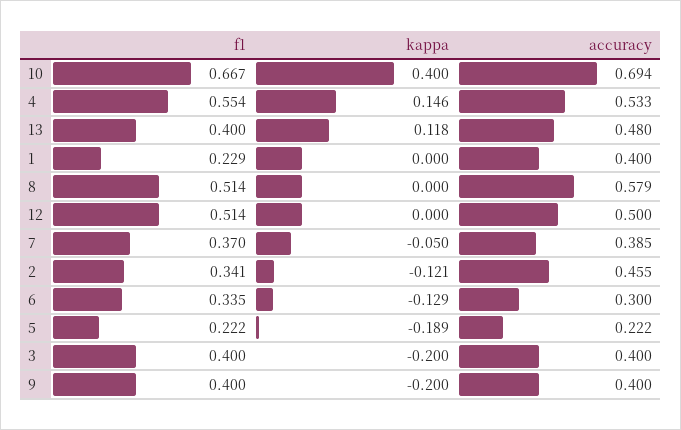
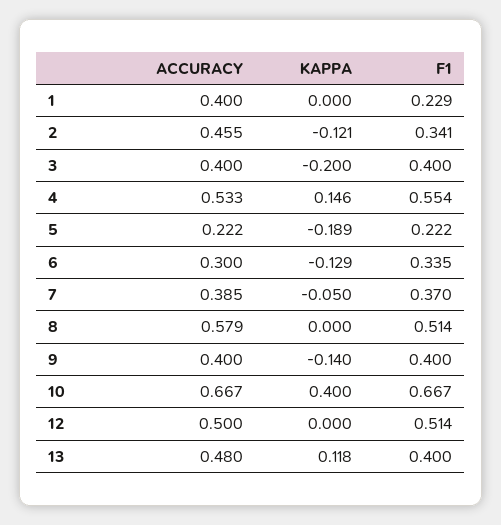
  {
    "f1": {
      "10": 0.667,
      "4": 0.554,
      "13": 0.4,
      "1": 0.229,
      "8": 0.514,
      "12": 0.514,
      "7": 0.37,
      "2": 0.341,
      "6": 0.335,
      "5": 0.222,
      "3": 0.4,
      "9": 0.4
    },
    "kappa": {
      "10": 0.4,
      "4": 0.146,
      "13": 0.118,
      "1": 0,
      "8": 0,
      "12": 0,
      "7": -0.05,
      "2": -0.121,
      "6": -0.129,
      "5": -0.189,
      "3": -0.2,
-     "9": -0.2
+     "9": -0.14
    },
    "accuracy": {
-     "10": 0.694,
+     "10": 0.667,
      "4": 0.533,
      "13": 0.48,
      "1": 0.4,
      "8": 0.579,
      "12": 0.5,
      "7": 0.385,
      "2": 0.455,
      "6": 0.3,
      "5": 0.222,
      "3": 0.4,
      "9": 0.4
    }
  }

